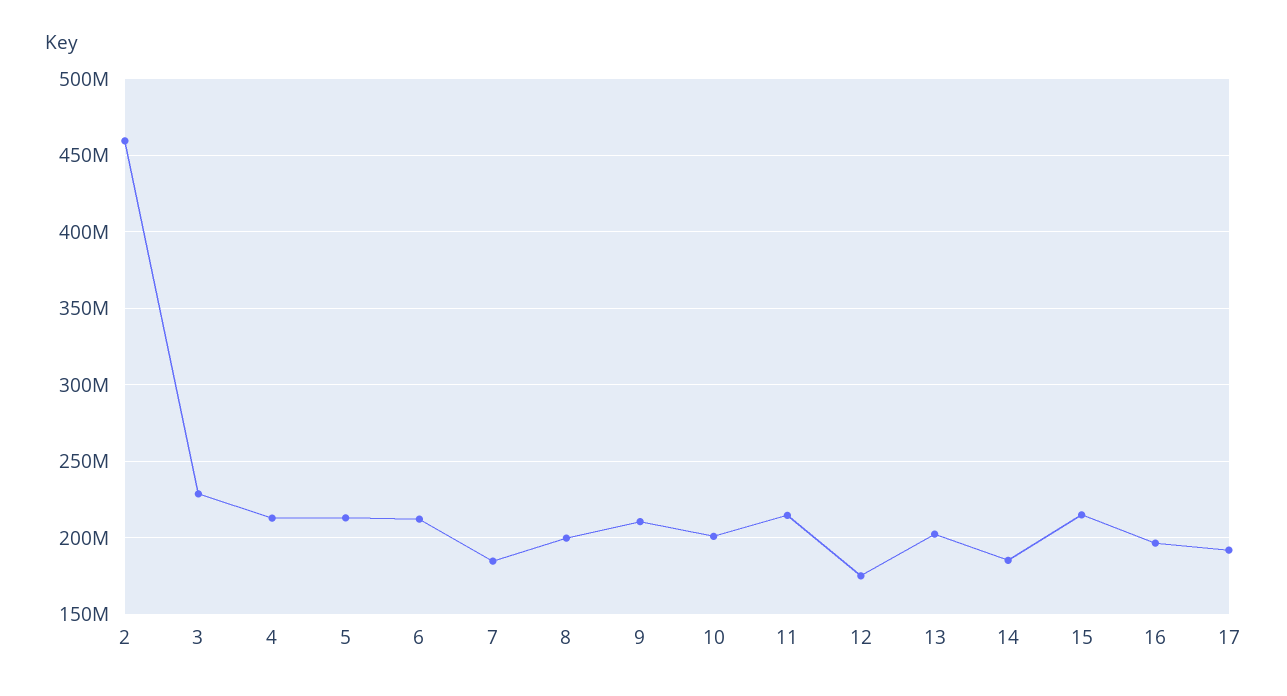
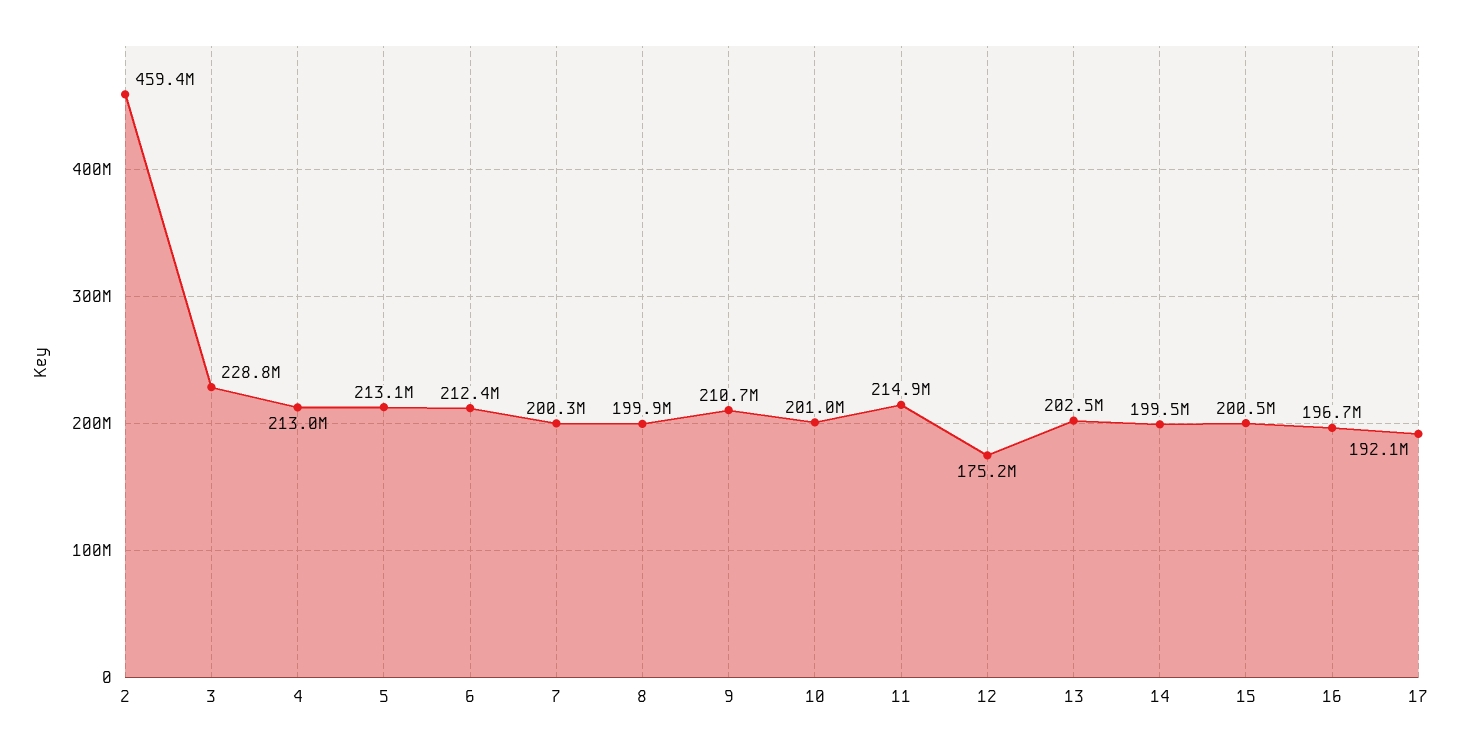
  {
    "2": 459400000,
    "3": 228800000,
    "4": 213000000,
    "5": 213100000,
    "6": 212400000,
-   "7": 185000000,
+   "7": 200300000,
    "8": 199900000,
    "9": 210700000,
    "10": 201000000,
    "11": 214900000,
    "12": 175200000,
    "13": 202500000,
-   "14": 185000000,
+   "14": 199500000,
-   "15": 215000000,
+   "15": 200500000,
    "16": 196700000,
    "17": 192100000
  }

